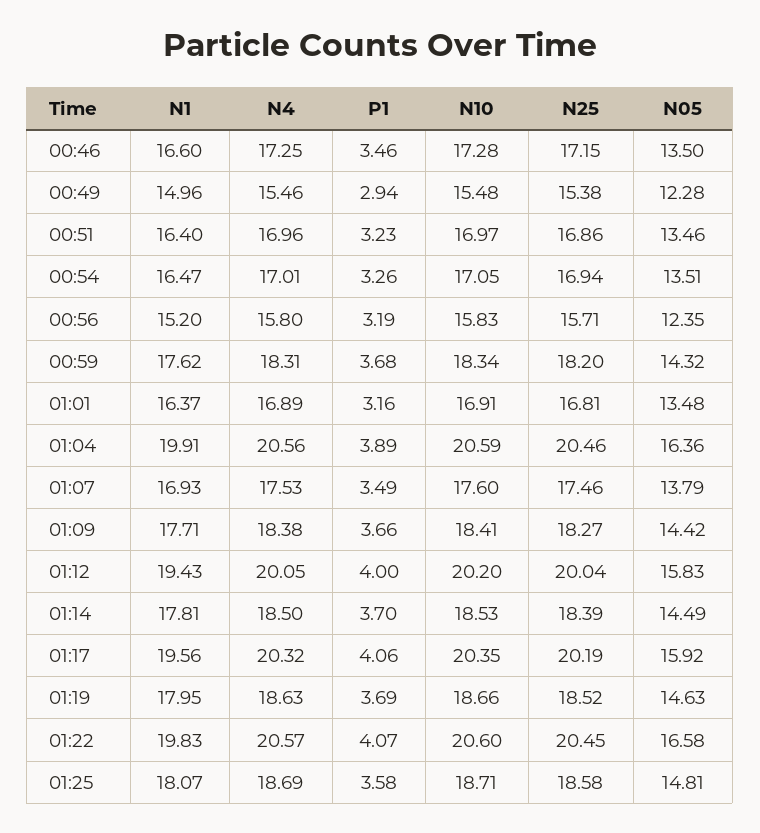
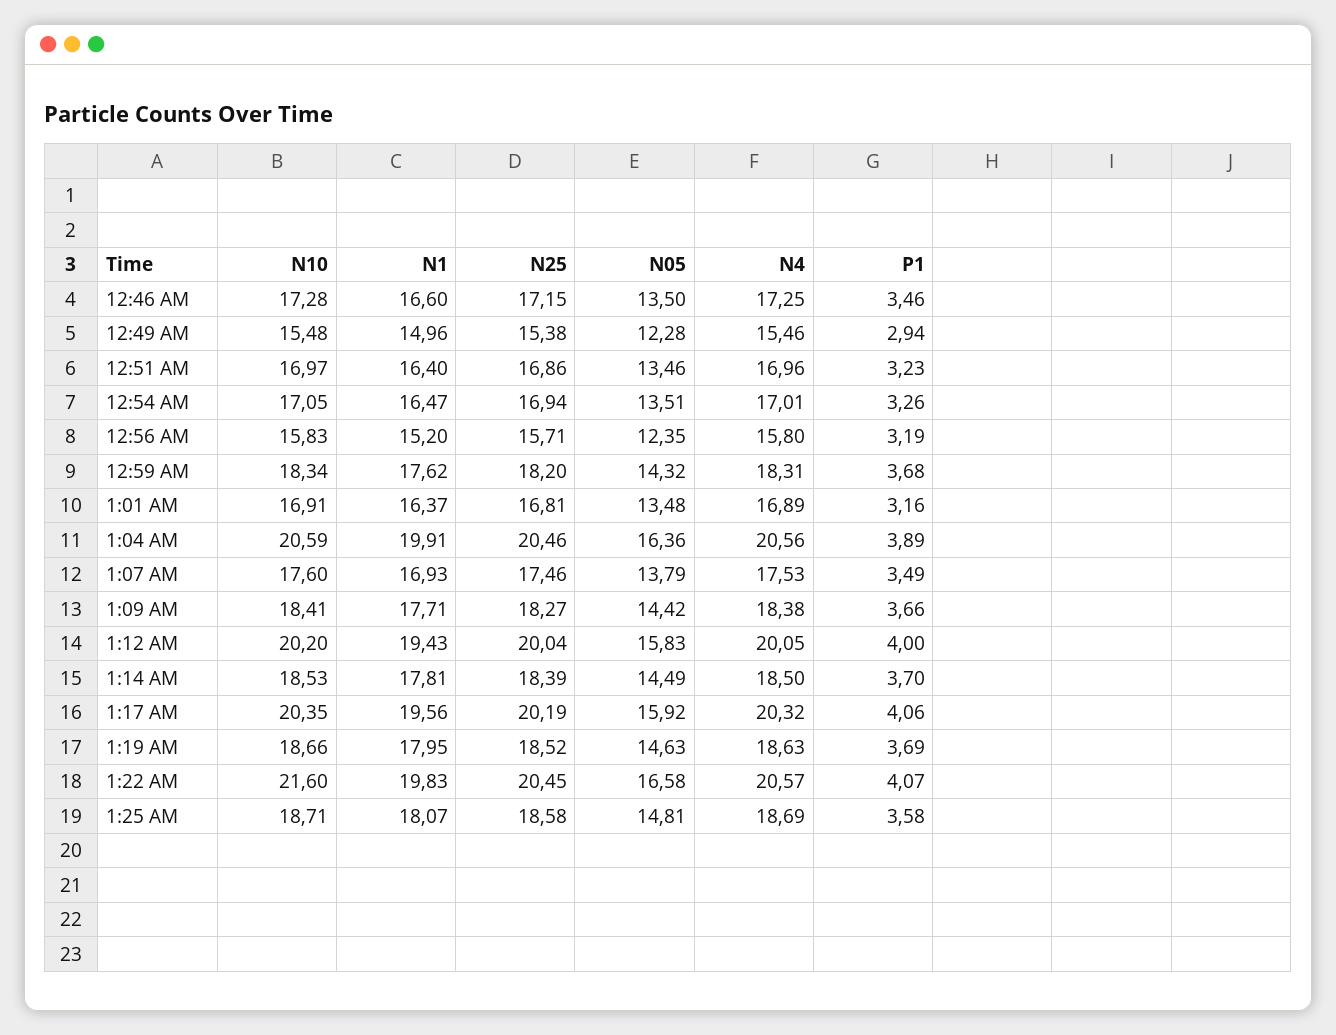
  {
    "N1": {
      "00:46": 16.6,
      "00:49": 14.96,
      "00:51": 16.4,
      "00:54": 16.47,
      "00:56": 15.2,
      "00:59": 17.62,
      "01:01": 16.37,
      "01:04": 19.91,
      "01:07": 16.93,
      "01:09": 17.71,
      "01:12": 19.43,
      "01:14": 17.81,
      "01:17": 19.56,
      "01:19": 17.95,
      "01:22": 19.83,
      "01:25": 18.07
    },
    "N4": {
      "00:46": 17.25,
      "00:49": 15.46,
      "00:51": 16.96,
      "00:54": 17.01,
      "00:56": 15.8,
      "00:59": 18.31,
      "01:01": 16.89,
      "01:04": 20.56,
      "01:07": 17.53,
      "01:09": 18.38,
      "01:12": 20.05,
      "01:14": 18.5,
      "01:17": 20.32,
      "01:19": 18.63,
      "01:22": 20.57,
      "01:25": 18.69
    },
    "P1": {
      "00:46": 3.46,
      "00:49": 2.94,
      "00:51": 3.23,
      "00:54": 3.26,
      "00:56": 3.19,
      "00:59": 3.68,
      "01:01": 3.16,
      "01:04": 3.89,
      "01:07": 3.49,
      "01:09": 3.66,
      "01:12": 4,
      "01:14": 3.7,
      "01:17": 4.06,
      "01:19": 3.69,
      "01:22": 4.07,
      "01:25": 3.58
    },
    "N10": {
      "00:46": 17.28,
      "00:49": 15.48,
      "00:51": 16.97,
      "00:54": 17.05,
      "00:56": 15.83,
      "00:59": 18.34,
      "01:01": 16.91,
      "01:04": 20.59,
      "01:07": 17.6,
      "01:09": 18.41,
      "01:12": 20.2,
      "01:14": 18.53,
      "01:17": 20.35,
      "01:19": 18.66,
-     "01:22": 20.6,
+     "01:22": 21.6,
      "01:25": 18.71
    },
    "N25": {
      "00:46": 17.15,
      "00:49": 15.38,
      "00:51": 16.86,
      "00:54": 16.94,
      "00:56": 15.71,
      "00:59": 18.2,
      "01:01": 16.81,
      "01:04": 20.46,
      "01:07": 17.46,
      "01:09": 18.27,
      "01:12": 20.04,
      "01:14": 18.39,
      "01:17": 20.19,
      "01:19": 18.52,
      "01:22": 20.45,
      "01:25": 18.58
    },
    "N05": {
      "00:46": 13.5,
      "00:49": 12.28,
      "00:51": 13.46,
      "00:54": 13.51,
      "00:56": 12.35,
      "00:59": 14.32,
      "01:01": 13.48,
      "01:04": 16.36,
      "01:07": 13.79,
      "01:09": 14.42,
      "01:12": 15.83,
      "01:14": 14.49,
      "01:17": 15.92,
      "01:19": 14.63,
      "01:22": 16.58,
      "01:25": 14.81
    }
  }

